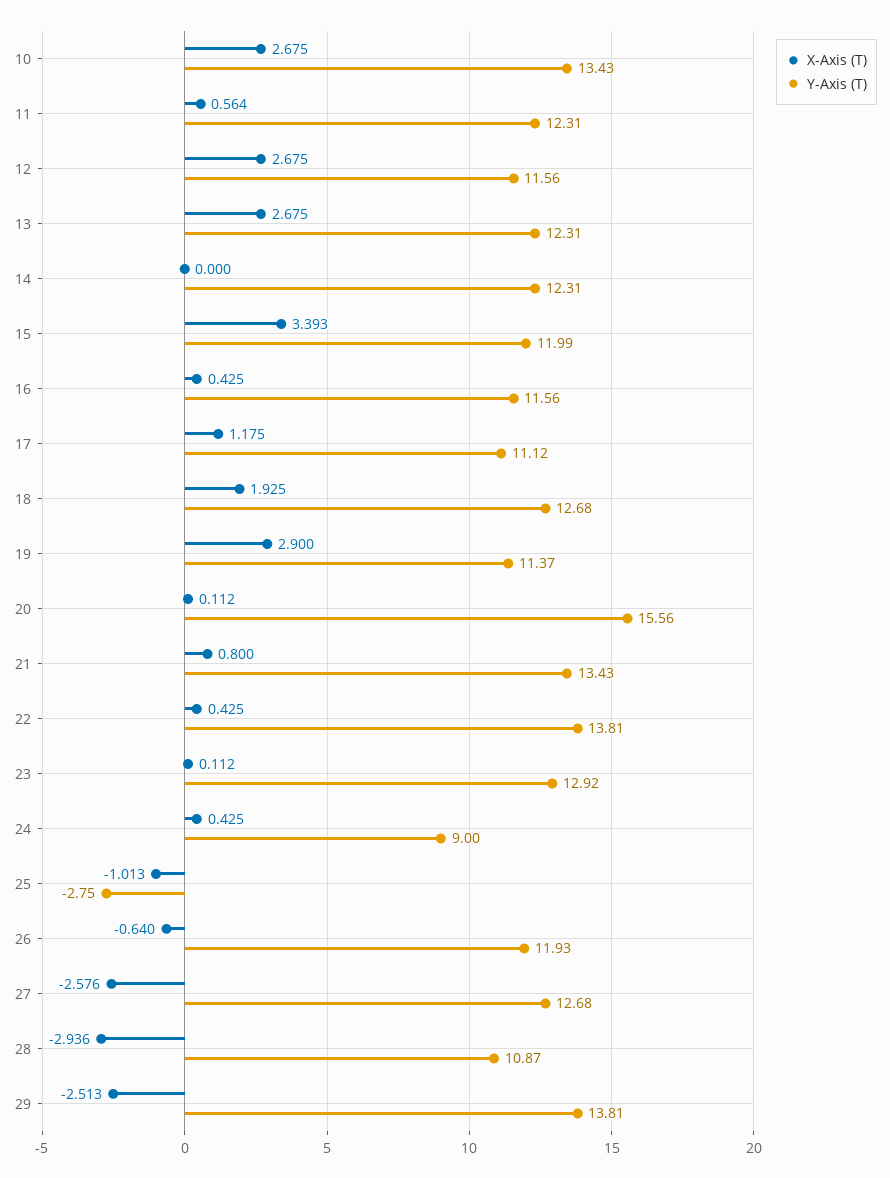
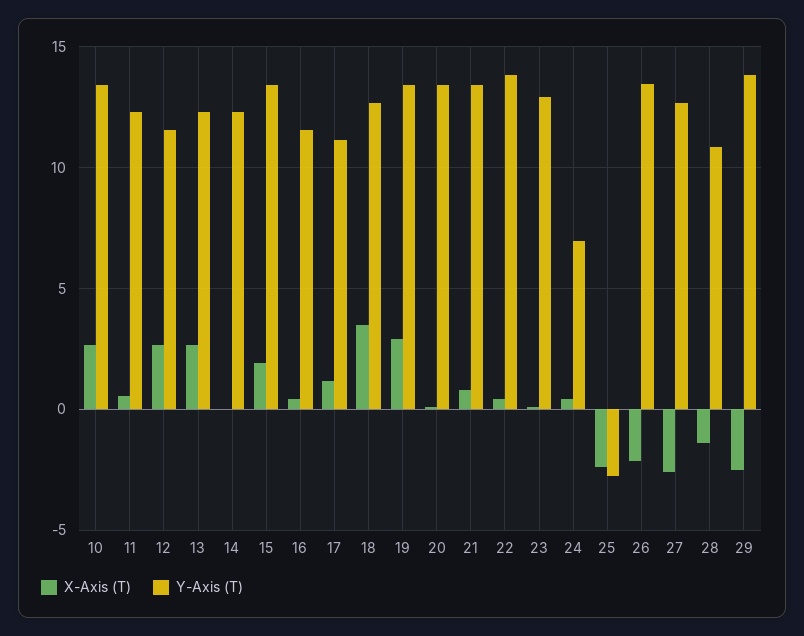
  {
    "X-Axis (T)": {
      "10": 2.675,
      "11": 0.564,
      "12": 2.675,
      "13": 2.675,
      "14": 0,
-     "15": 3.393,
+     "15": 2,
      "16": 0.425,
      "17": 1.175,
-     "18": 1.925,
+     "18": 3.5,
      "19": 2.9,
      "20": 0.112,
      "21": 0.8,
      "22": 0.425,
      "23": 0.112,
      "24": 0.425,
-     "25": -1.013,
+     "25": -2.5,
-     "26": -0.64,
+     "26": -2,
      "27": -2.576,
-     "28": -2.936,
+     "28": -1.5,
      "29": -2.513
    },
    "Y-Axis (T)": {
      "10": 13.43,
      "11": 12.31,
      "12": 11.56,
      "13": 12.31,
      "14": 12.31,
-     "15": 11.99,
+     "15": 13.5,
      "16": 11.56,
      "17": 11.12,
      "18": 12.68,
-     "19": 11.37,
+     "19": 13.5,
-     "20": 15.56,
+     "20": 13.5,
      "21": 13.43,
      "22": 13.81,
      "23": 12.92,
-     "24": 9,
+     "24": 7,
      "25": -2.75,
-     "26": 11.93,
+     "26": 13.5,
      "27": 12.68,
      "28": 10.87,
      "29": 13.81
    }
  }

